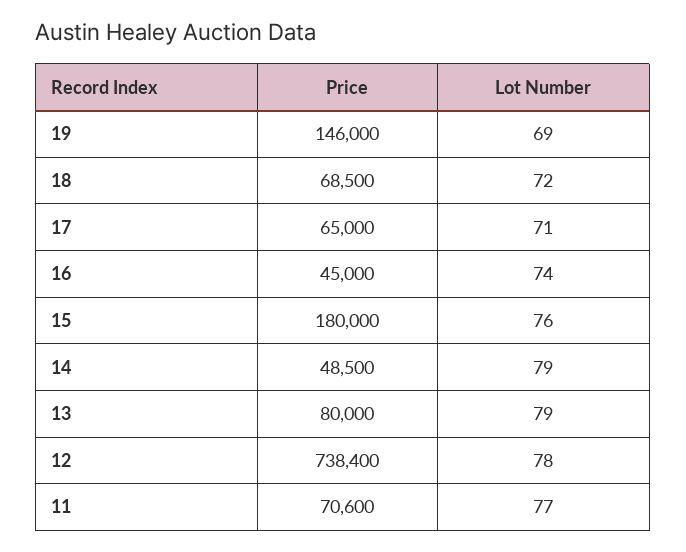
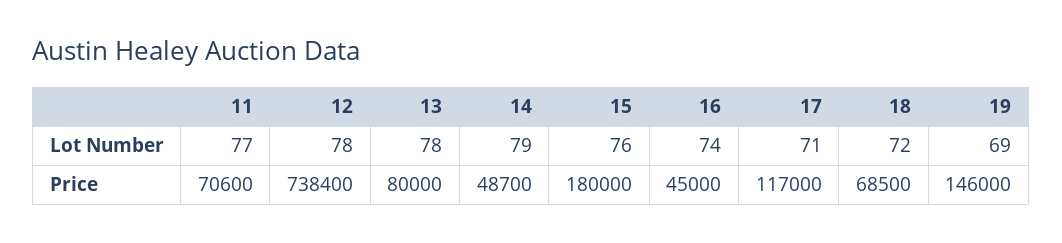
  {
    "Price": {
      "19": 146000,
      "18": 68500,
-     "17": 65000,
+     "17": 117000,
      "16": 45000,
      "15": 180000,
-     "14": 48500,
+     "14": 48700,
      "13": 80000,
      "12": 738400,
      "11": 70600
    },
    "Lot Number": {
      "19": 69,
      "18": 72,
      "17": 71,
      "16": 74,
      "15": 76,
      "14": 79,
-     "13": 79,
+     "13": 78,
      "12": 78,
      "11": 77
    }
  }

